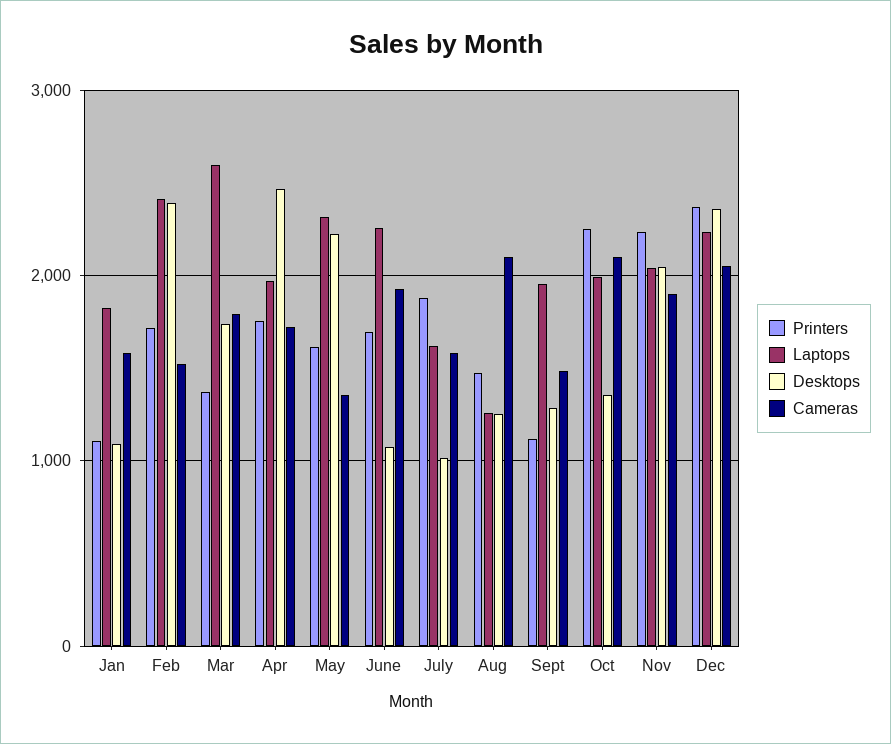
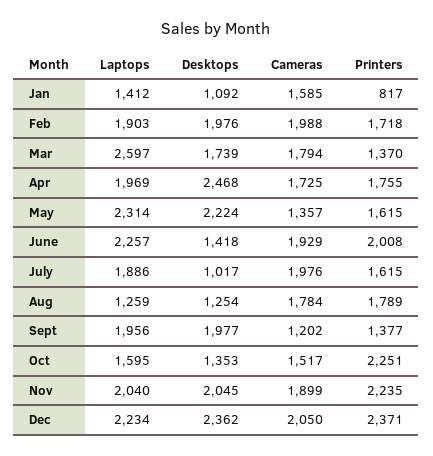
  {
    "Printers": {
-     "Jan": 1100,
+     "Jan": 817,
      "Feb": 1718,
      "Mar": 1370,
      "Apr": 1755,
      "May": 1615,
-     "June": 1700,
+     "June": 2008,
-     "July": 1900,
+     "July": 1615,
-     "Aug": 1500,
+     "Aug": 1789,
-     "Sept": 1100,
+     "Sept": 1377,
      "Oct": 2251,
      "Nov": 2235,
      "Dec": 2371
    },
    "Laptops": {
-     "Jan": 1800,
+     "Jan": 1412,
-     "Feb": 2400,
+     "Feb": 1903,
      "Mar": 2597,
      "Apr": 1969,
      "May": 2314,
      "June": 2257,
-     "July": 1600,
+     "July": 1886,
      "Aug": 1259,
      "Sept": 1956,
-     "Oct": 2000,
+     "Oct": 1595,
      "Nov": 2040,
      "Dec": 2234
    },
    "Desktops": {
      "Jan": 1092,
-     "Feb": 2400,
+     "Feb": 1976,
      "Mar": 1739,
      "Apr": 2468,
      "May": 2224,
-     "June": 1100,
+     "June": 1418,
      "July": 1017,
      "Aug": 1254,
-     "Sept": 1300,
+     "Sept": 1977,
      "Oct": 1353,
      "Nov": 2045,
      "Dec": 2362
    },
    "Cameras": {
      "Jan": 1585,
-     "Feb": 1500,
+     "Feb": 1988,
      "Mar": 1794,
      "Apr": 1725,
      "May": 1357,
      "June": 1929,
-     "July": 1600,
+     "July": 1976,
-     "Aug": 2100,
+     "Aug": 1784,
-     "Sept": 1500,
+     "Sept": 1202,
-     "Oct": 2100,
+     "Oct": 1517,
      "Nov": 1899,
      "Dec": 2050
    }
  }

